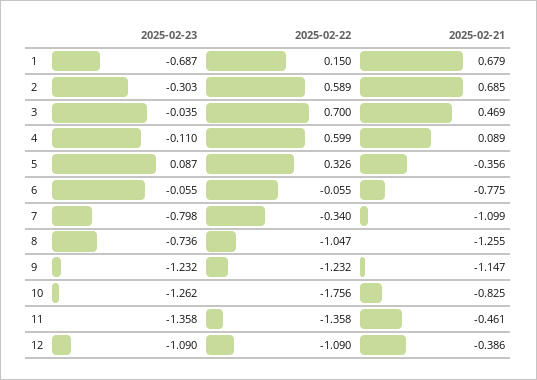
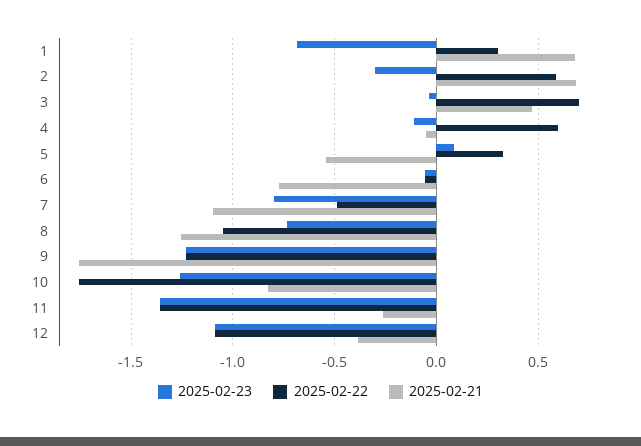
  {
    "2025-02-23": {
      "1": -0.687,
      "2": -0.303,
      "3": -0.035,
      "4": -0.11,
      "5": 0.087,
      "6": -0.055,
      "7": -0.798,
      "8": -0.736,
      "9": -1.232,
      "10": -1.262,
      "11": -1.358,
      "12": -1.09
    },
    "2025-02-22": {
-     "1": 0.15,
+     "1": 0.3,
      "2": 0.589,
      "3": 0.7,
      "4": 0.599,
      "5": 0.326,
      "6": -0.055,
-     "7": -0.34,
+     "7": -0.5,
      "8": -1.047,
      "9": -1.232,
      "10": -1.756,
      "11": -1.358,
      "12": -1.09
    },
    "2025-02-21": {
      "1": 0.679,
      "2": 0.685,
      "3": 0.469,
-     "4": 0.089,
+     "4": -0.05,
-     "5": -0.356,
+     "5": -0.55,
      "6": -0.775,
      "7": -1.099,
      "8": -1.255,
-     "9": -1.147,
+     "9": -1.75,
      "10": -0.825,
-     "11": -0.461,
+     "11": -0.25,
      "12": -0.386
    }
  }

